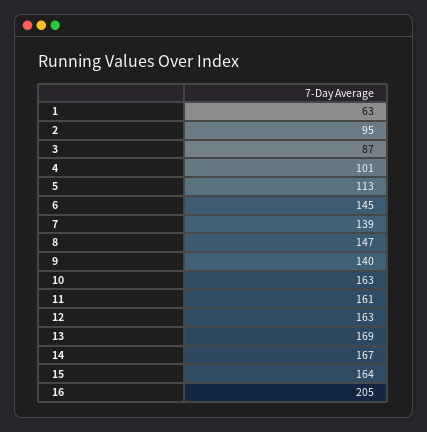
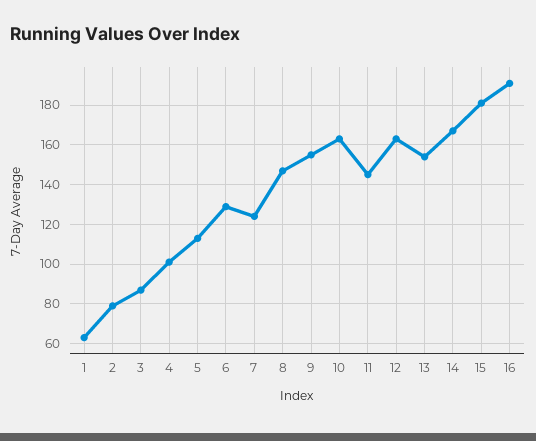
  {
    "1": 63,
-   "2": 95,
+   "2": 80,
    "3": 87,
    "4": 101,
    "5": 113,
-   "6": 145,
+   "6": 130,
-   "7": 139,
+   "7": 125,
    "8": 147,
-   "9": 140,
+   "9": 155,
    "10": 163,
-   "11": 161,
+   "11": 145,
    "12": 163,
-   "13": 169,
+   "13": 155,
    "14": 167,
-   "15": 164,
+   "15": 180,
-   "16": 205
+   "16": 190
  }

